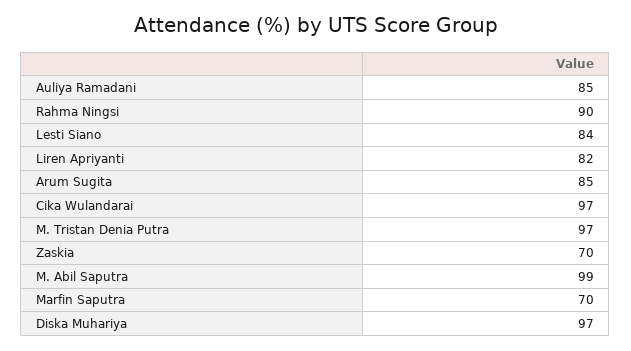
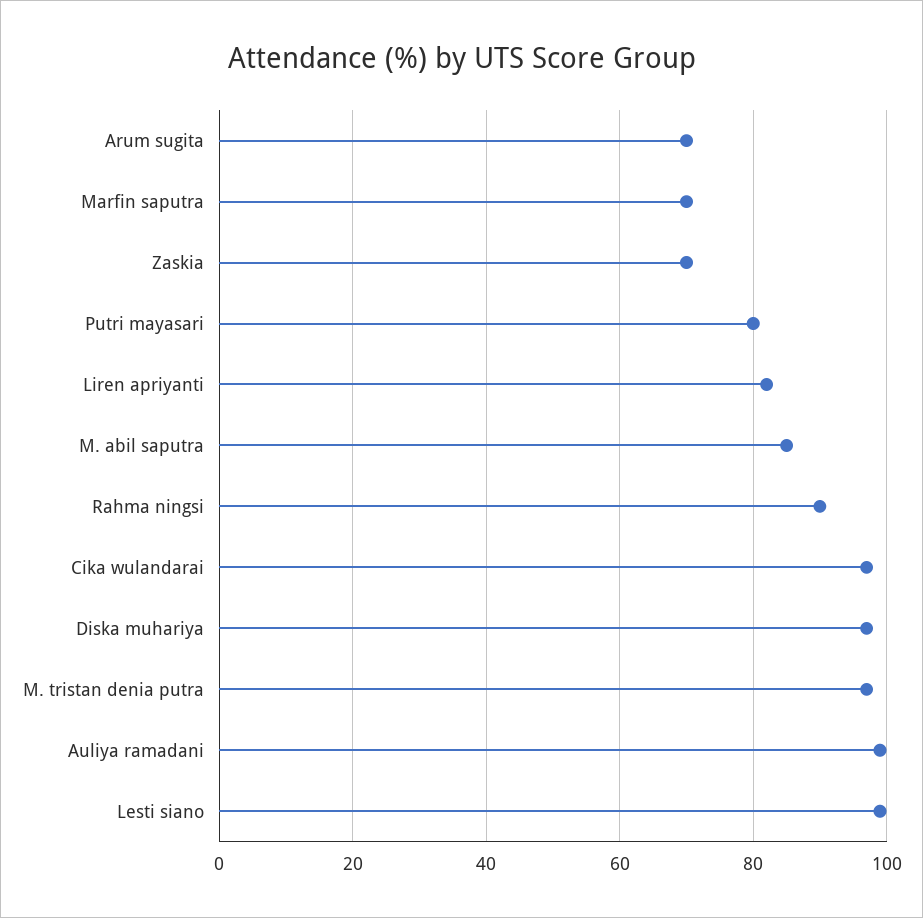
  {
-   "Auliya Ramadani": 85,
+   "Auliya Ramadani": 100,
    "Rahma Ningsi": 90,
-   "Lesti Siano": 84,
+   "Lesti Siano": 100,
    "Liren Apriyanti": 82,
-   "Arum Sugita": 85,
+   "Arum Sugita": 70,
    "Cika Wulandarai": 97,
    "M. Tristan Denia Putra": 97,
    "Zaskia": 70,
-   "M. Abil Saputra": 99,
+   "M. Abil Saputra": 85,
    "Marfin Saputra": 70,
-   "Diska Muhariya": 97
+   "Diska Muhariya": 97,
+   "Putri mayasari": 80
  }

